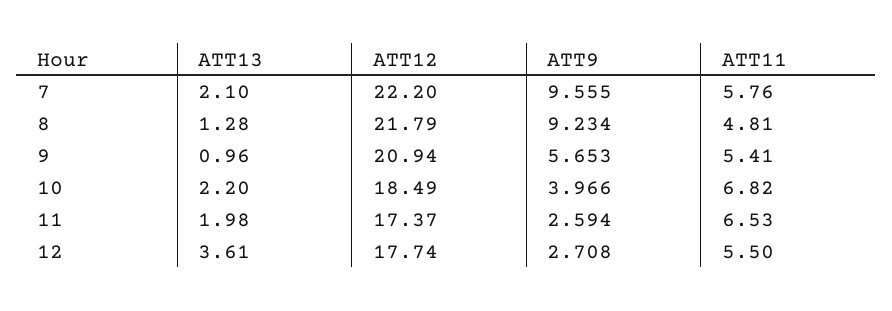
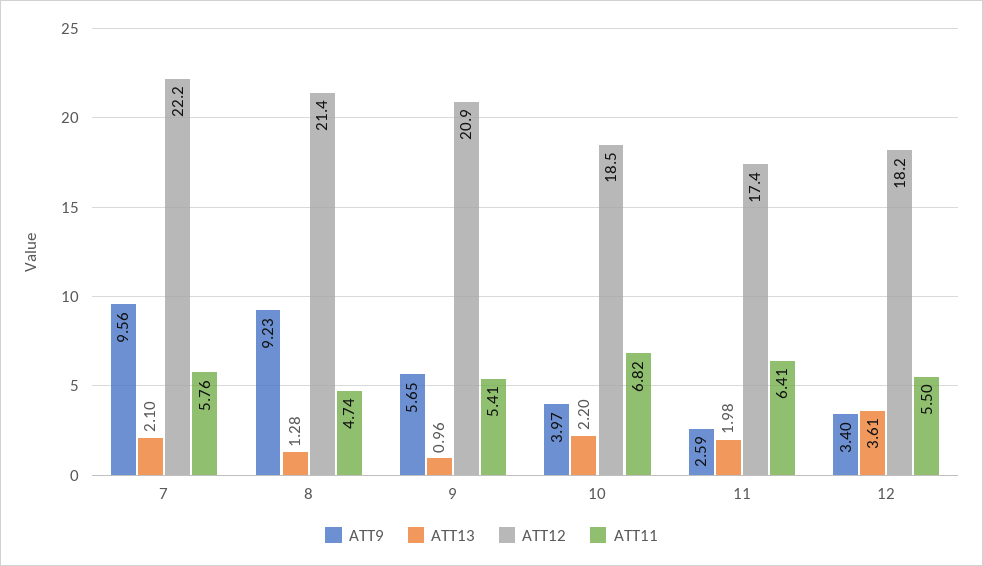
  {
    "ATT13": {
      "7": 2.1,
      "8": 1.28,
      "9": 0.96,
      "10": 2.2,
      "11": 1.98,
      "12": 3.61
    },
    "ATT12": {
      "7": 22.2,
-     "8": 21.79,
+     "8": 21.4,
      "9": 20.94,
      "10": 18.49,
      "11": 17.37,
-     "12": 17.74
+     "12": 18.2
    },
    "ATT9": {
      "7": 9.555,
      "8": 9.234,
      "9": 5.653,
      "10": 3.966,
      "11": 2.594,
-     "12": 2.708
+     "12": 3.4
    },
    "ATT11": {
      "7": 5.76,
-     "8": 4.81,
+     "8": 4.74,
      "9": 5.41,
      "10": 6.82,
-     "11": 6.53,
+     "11": 6.41,
      "12": 5.5
    }
  }

